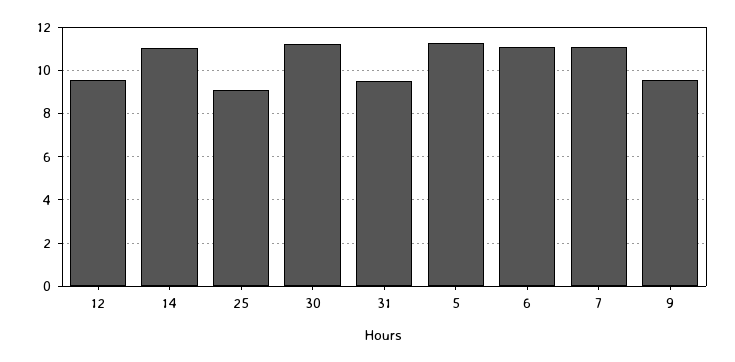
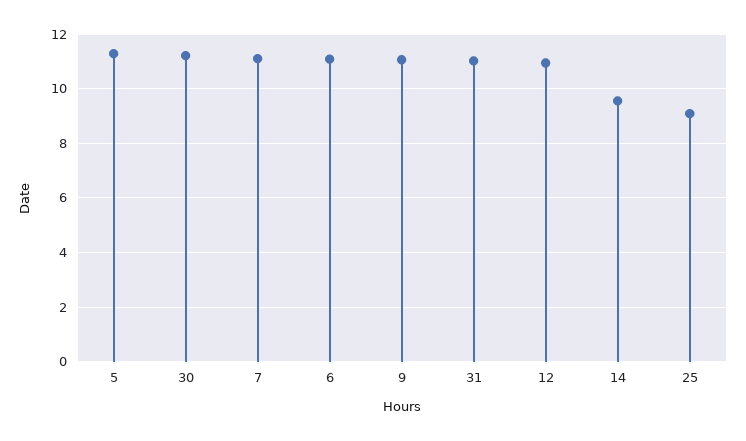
  {
-   "12": 9.5,
+   "12": 11,
-   "14": 11,
+   "14": 9.5,
    "25": 9,
    "30": 11.25,
-   "31": 9.5,
+   "31": 11,
    "5": 11.25,
    "6": 11,
    "7": 11,
-   "9": 9.5
+   "9": 11
  }

